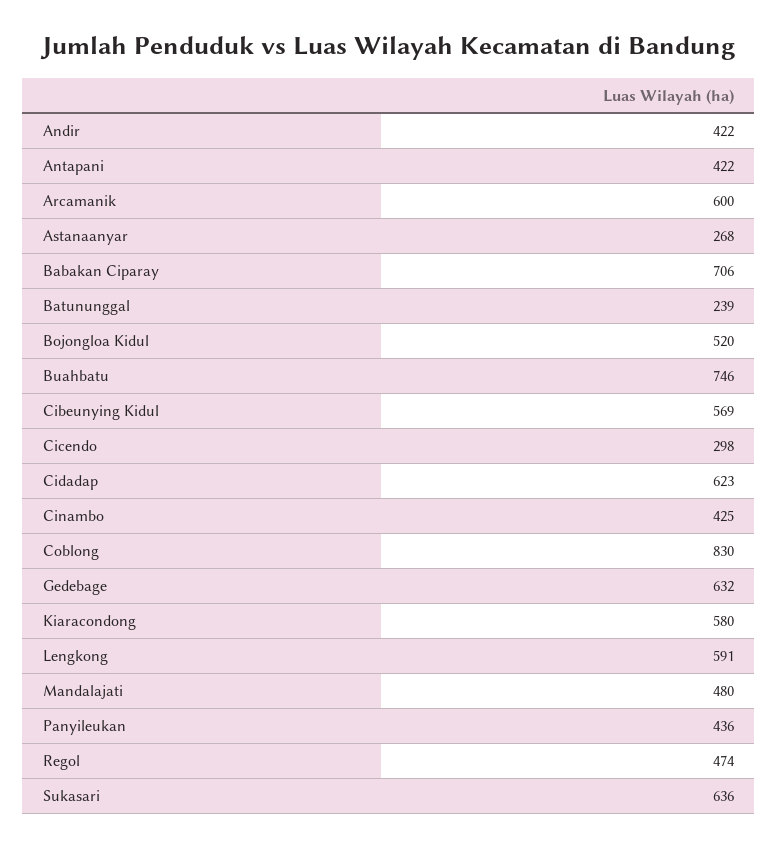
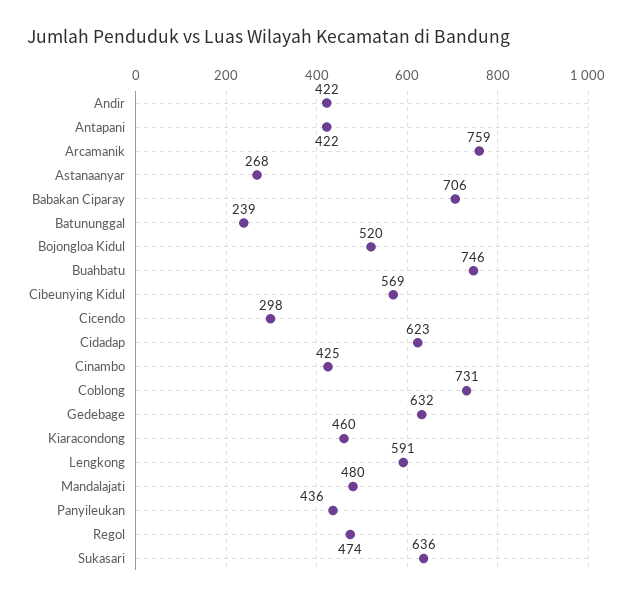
  {
    "Andir": 422,
    "Antapani": 422,
-   "Arcamanik": 600,
+   "Arcamanik": 759,
    "Astanaanyar": 268,
    "Babakan Ciparay": 706,
    "Batununggal": 239,
    "Bojongloa Kidul": 520,
    "Buahbatu": 746,
    "Cibeunying Kidul": 569,
    "Cicendo": 298,
    "Cidadap": 623,
    "Cinambo": 425,
-   "Coblong": 830,
+   "Coblong": 731,
    "Gedebage": 632,
-   "Kiaracondong": 580,
+   "Kiaracondong": 460,
    "Lengkong": 591,
    "Mandalajati": 480,
    "Panyileukan": 436,
    "Regol": 474,
    "Sukasari": 636
  }

